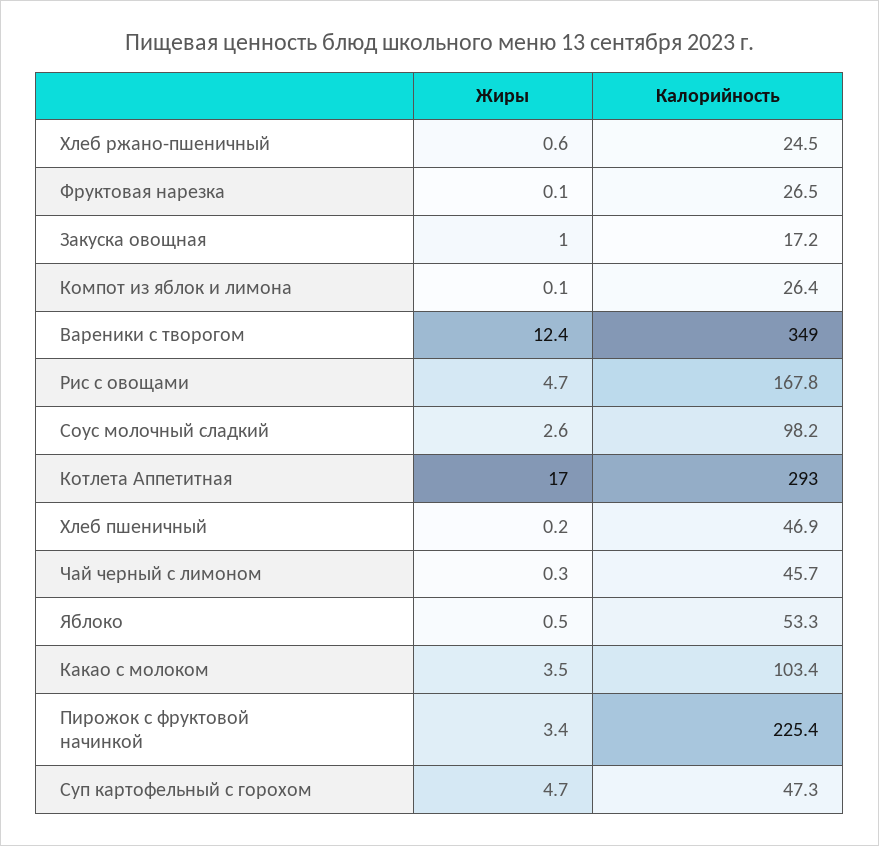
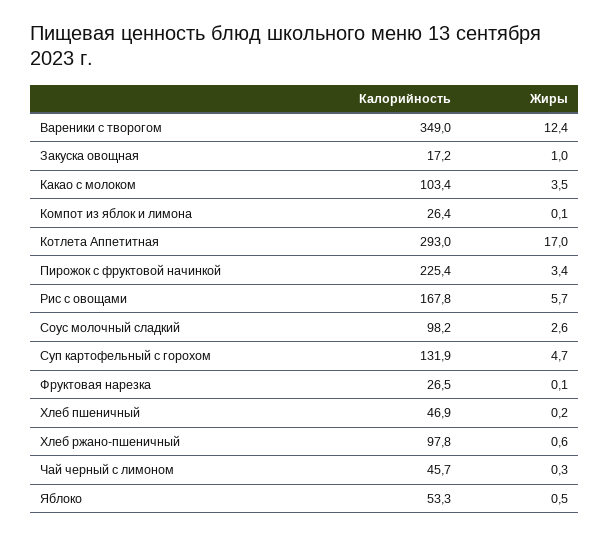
  {
    "Жиры": {
      "Хлеб ржано-пшеничный": 0.6,
      "Фруктовая нарезка": 0.1,
      "Закуска овощная": 1,
      "Компот из яблок и лимона": 0.1,
      "Вареники с творогом": 12.4,
-     "Рис с овощами": 4.7,
+     "Рис с овощами": 5.7,
      "Соус молочный сладкий": 2.6,
      "Котлета Аппетитная": 17,
      "Хлеб пшеничный": 0.2,
      "Чай черный с лимоном": 0.3,
      "Яблоко": 0.5,
      "Какао с молоком": 3.5,
      "Пирожок с фруктовой начинкой": 3.4,
      "Суп картофельный с горохом": 4.7
    },
    "Калорийность": {
-     "Хлеб ржано-пшеничный": 24.5,
+     "Хлеб ржано-пшеничный": 97.8,
      "Фруктовая нарезка": 26.5,
      "Закуска овощная": 17.2,
      "Компот из яблок и лимона": 26.4,
      "Вареники с творогом": 349,
      "Рис с овощами": 167.8,
      "Соус молочный сладкий": 98.2,
      "Котлета Аппетитная": 293,
      "Хлеб пшеничный": 46.9,
      "Чай черный с лимоном": 45.7,
      "Яблоко": 53.3,
      "Какао с молоком": 103.4,
      "Пирожок с фруктовой начинкой": 225.4,
-     "Суп картофельный с горохом": 47.3
+     "Суп картофельный с горохом": 131.9
    }
  }

